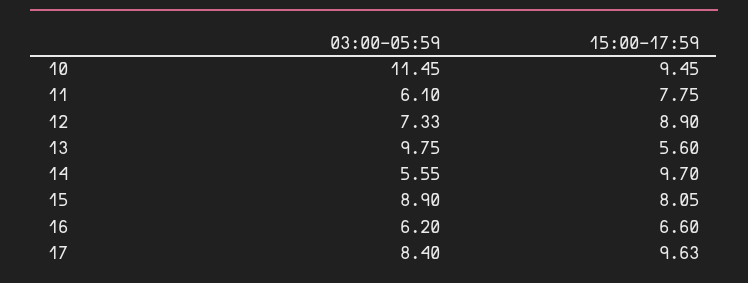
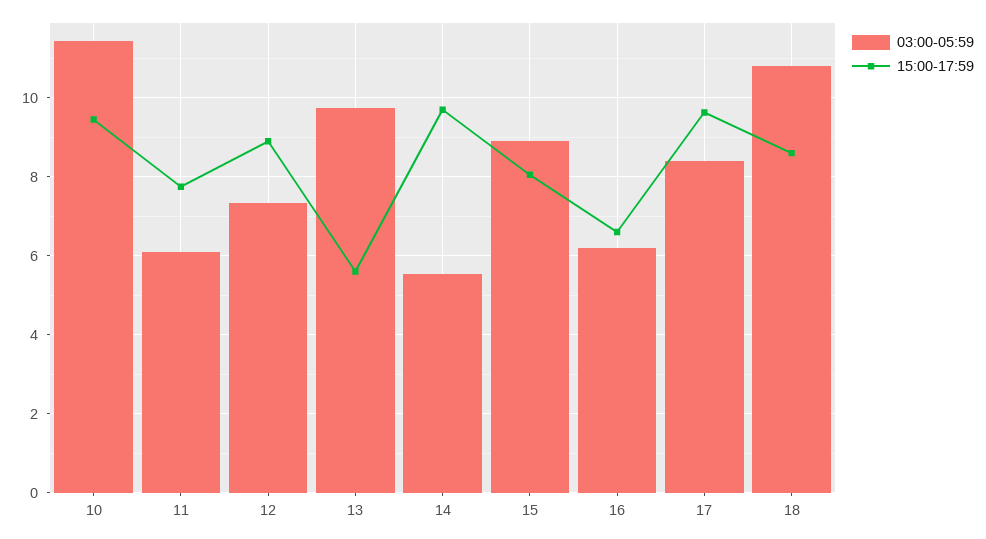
  {
    "03:00-05:59": {
      "10": 11.45,
      "11": 6.1,
      "12": 7.33,
      "13": 9.75,
      "14": 5.55,
      "15": 8.9,
      "16": 6.2,
-     "17": 8.4
+     "17": 8.4,
+     "18": 10.8
    },
    "15:00-17:59": {
      "10": 9.45,
      "11": 7.75,
      "12": 8.9,
      "13": 5.6,
      "14": 9.7,
      "15": 8.05,
      "16": 6.6,
-     "17": 9.63
+     "17": 9.63,
+     "18": 8.6
    }
  }

